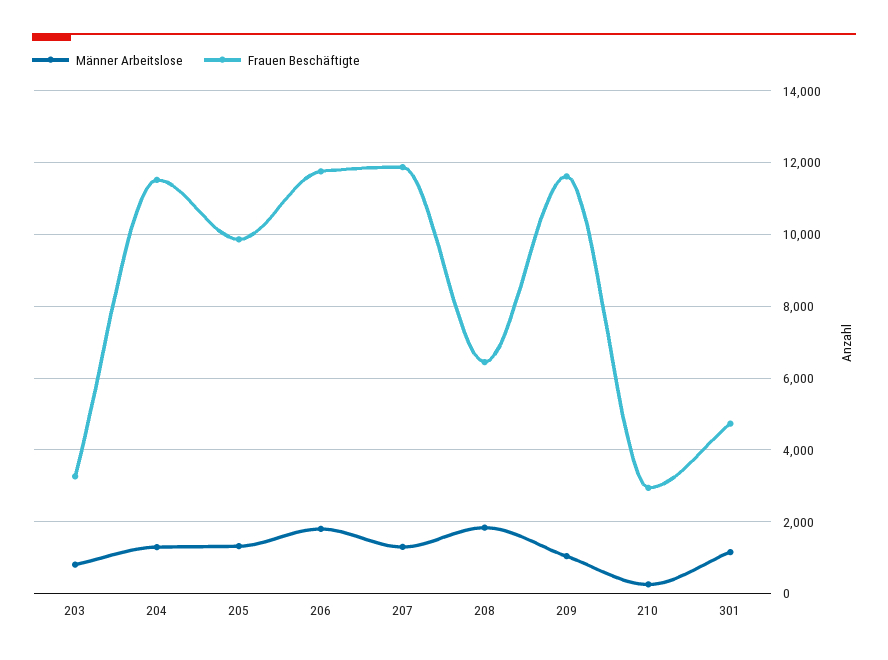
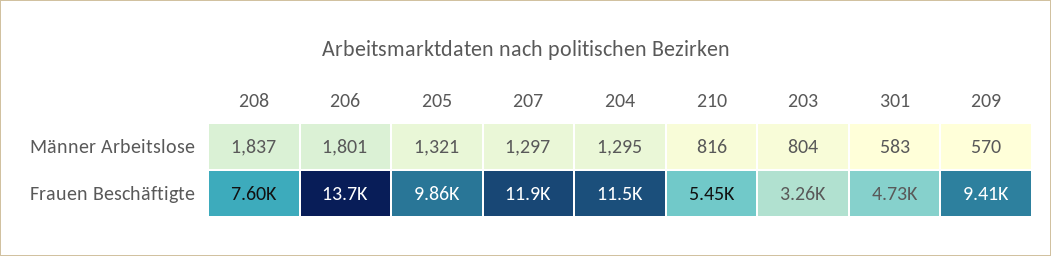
  {
    "Männer Arbeitslose": {
      "203": 804,
      "204": 1295,
      "205": 1321,
      "206": 1801,
      "207": 1297,
      "208": 1837,
-     "209": 1000,
+     "209": 570,
-     "210": 200,
+     "210": 816,
-     "301": 1200
+     "301": 583
    },
    "Frauen Beschäftigte": {
      "203": 3260,
      "204": 11500,
      "205": 9860,
-     "206": 11800,
+     "206": 13700,
      "207": 11900,
-     "208": 6400,
+     "208": 7600,
-     "209": 11600,
+     "209": 9410,
-     "210": 3000,
+     "210": 5450,
      "301": 4730
    }
  }

